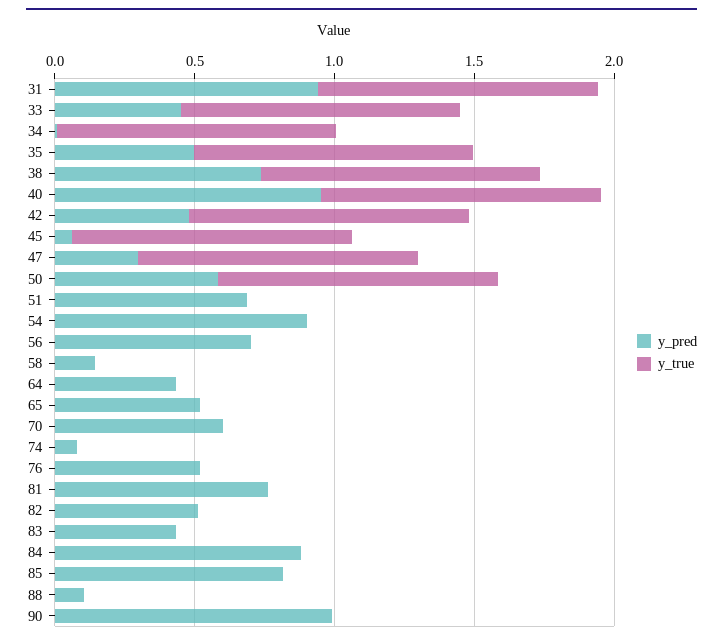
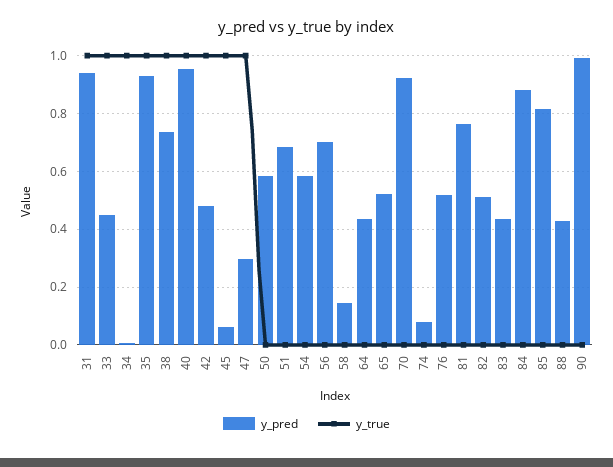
  {
    "y_pred": {
      "31": 0.95,
      "33": 0.45,
      "34": 0,
-     "35": 0.5,
+     "35": 0.925,
      "38": 0.725,
      "40": 0.95,
      "42": 0.475,
      "45": 0.05,
      "47": 0.3,
      "50": 0.575,
      "51": 0.675,
-     "54": 0.9,
+     "54": 0.575,
      "56": 0.7,
      "58": 0.15,
      "64": 0.425,
      "65": 0.525,
-     "70": 0.6,
+     "70": 0.925,
      "74": 0.075,
      "76": 0.525,
      "81": 0.75,
      "82": 0.5,
      "83": 0.425,
      "84": 0.875,
      "85": 0.825,
-     "88": 0.1,
+     "88": 0.425,
      "90": 1
    },
    "y_true": {
      "31": 1,
      "33": 1,
      "34": 1,
      "35": 1,
      "38": 1,
      "40": 1,
      "42": 1,
      "45": 1,
      "47": 1,
-     "50": 1,
+     "50": 0,
      "51": 0,
      "54": 0,
      "56": 0,
      "58": 0,
      "64": 0,
      "65": 0,
      "70": 0,
      "74": 0,
      "76": 0,
      "81": 0,
      "82": 0,
      "83": 0,
      "84": 0,
      "85": 0,
      "88": 0,
      "90": 0
    }
  }

